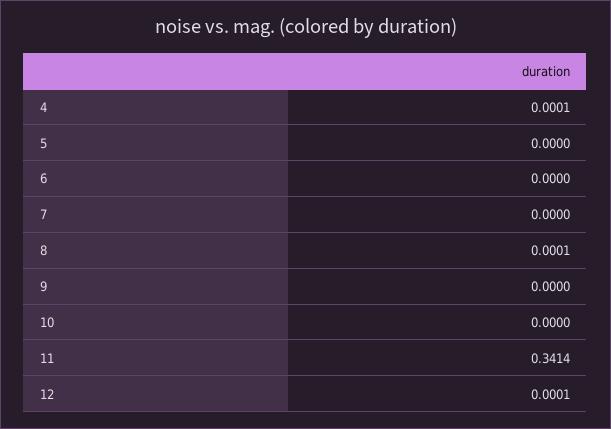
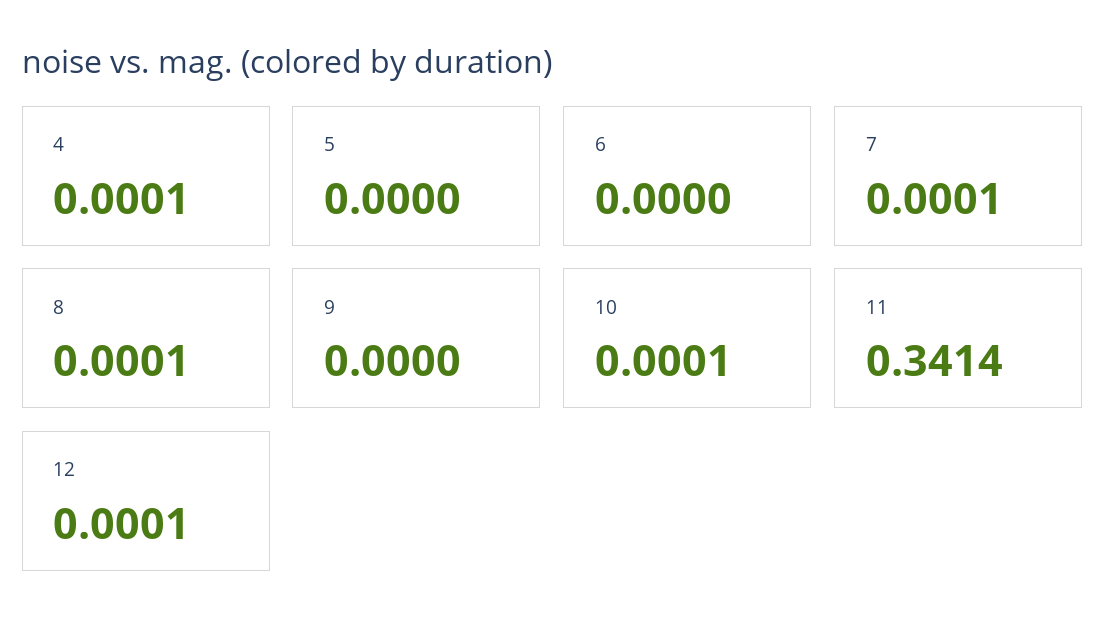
  {
    "4": 0.0001,
    "5": 0,
    "6": 0,
-   "7": 0,
+   "7": 0.0001,
    "8": 0.0001,
    "9": 0,
-   "10": 0,
+   "10": 0.0001,
    "11": 0.3414,
    "12": 0.0001
  }

